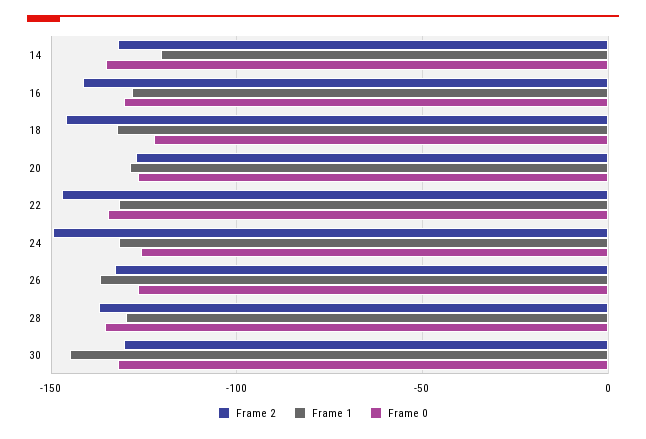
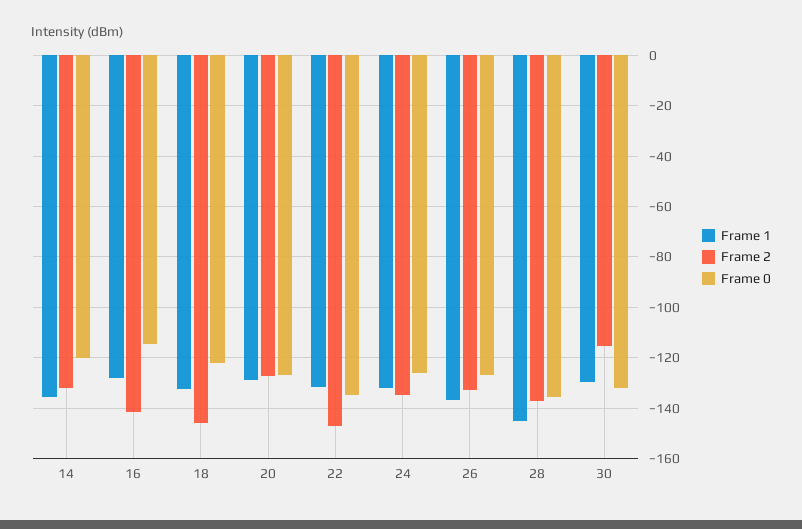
  {
    "Frame 2": {
      "14": -132.5,
      "16": -142.5,
      "18": -145,
      "20": -127.5,
      "22": -147.5,
-     "24": -150,
+     "24": -135,
      "26": -132.5,
      "28": -137.5,
-     "30": -130
+     "30": -115
    },
    "Frame 1": {
-     "14": -120,
+     "14": -135,
      "16": -127.5,
      "18": -132.5,
      "20": -130,
      "22": -132.5,
      "24": -132.5,
      "26": -137.5,
-     "28": -130,
+     "28": -145,
-     "30": -145
+     "30": -130
    },
    "Frame 0": {
-     "14": -135,
+     "14": -120,
-     "16": -130,
+     "16": -115,
      "18": -122.5,
      "20": -127.5,
      "22": -135,
      "24": -125,
      "26": -127.5,
      "28": -135,
      "30": -132.5
    }
  }

